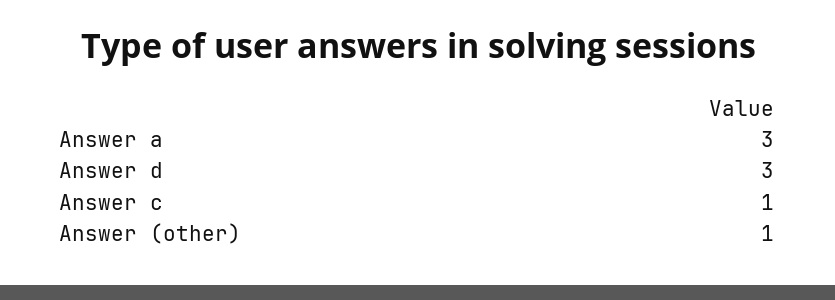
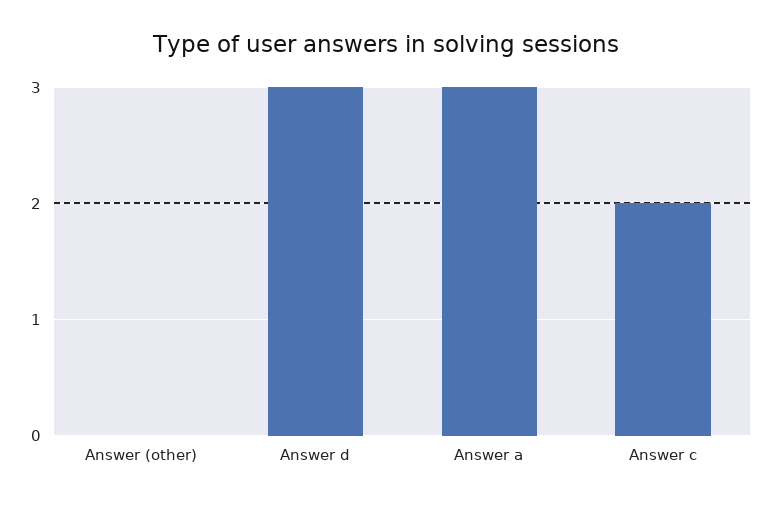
  {
    "Answer a": 3,
    "Answer d": 3,
-   "Answer c": 1,
+   "Answer c": 2,
-   "Answer (other)": 1
+   "Answer (other)": 0
  }

